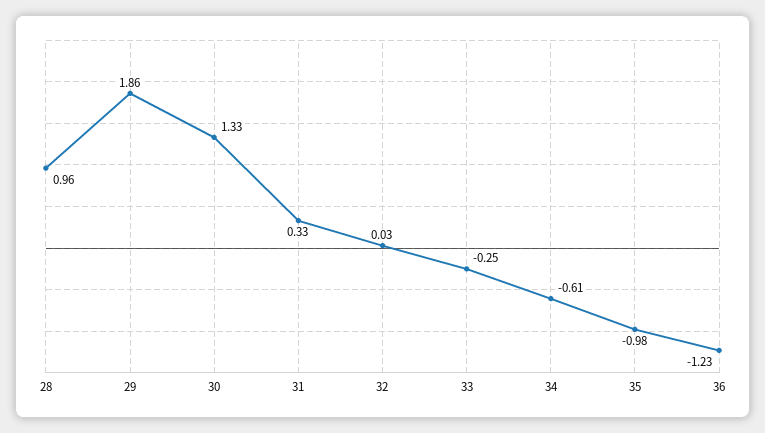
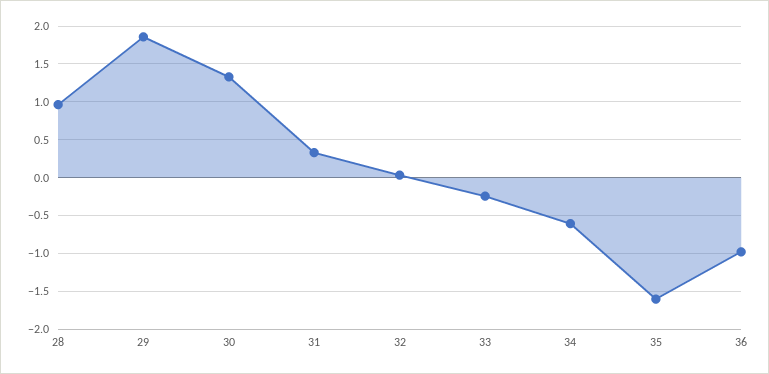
  {
    "28": 0.96,
    "29": 1.86,
    "30": 1.33,
    "31": 0.33,
    "32": 0.03,
    "33": -0.25,
    "34": -0.61,
-   "35": -0.98,
+   "35": -1.6,
-   "36": -1.23
+   "36": -1
  }

